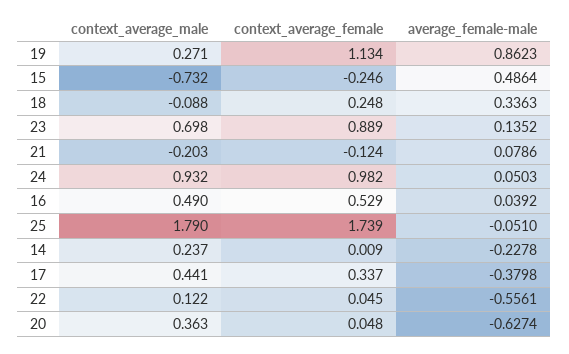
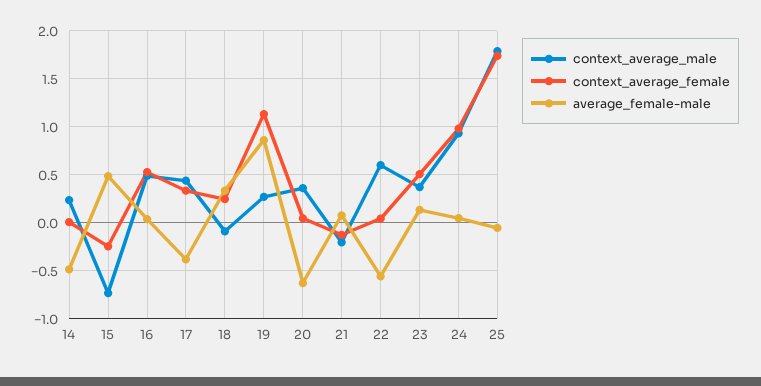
  {
    "context_average_male": {
      "19": 0.271,
      "15": -0.732,
      "18": -0.088,
-     "23": 0.698,
+     "23": 0.4,
      "21": -0.203,
      "24": 0.932,
      "16": 0.49,
      "25": 1.79,
      "14": 0.237,
      "17": 0.441,
-     "22": 0.122,
+     "22": 0.6,
      "20": 0.363
    },
    "context_average_female": {
      "19": 1.134,
      "15": -0.246,
      "18": 0.248,
-     "23": 0.889,
+     "23": 0.5,
      "21": -0.124,
      "24": 0.982,
      "16": 0.529,
      "25": 1.739,
      "14": 0.009,
      "17": 0.337,
      "22": 0.045,
      "20": 0.048
    },
    "average_female-male": {
      "19": 0.8623,
      "15": 0.4864,
      "18": 0.3363,
      "23": 0.1352,
      "21": 0.0786,
      "24": 0.0503,
      "16": 0.0392,
      "25": -0.051,
-     "14": -0.2278,
+     "14": -0.5,
      "17": -0.3798,
      "22": -0.5561,
      "20": -0.6274
    }
  }

